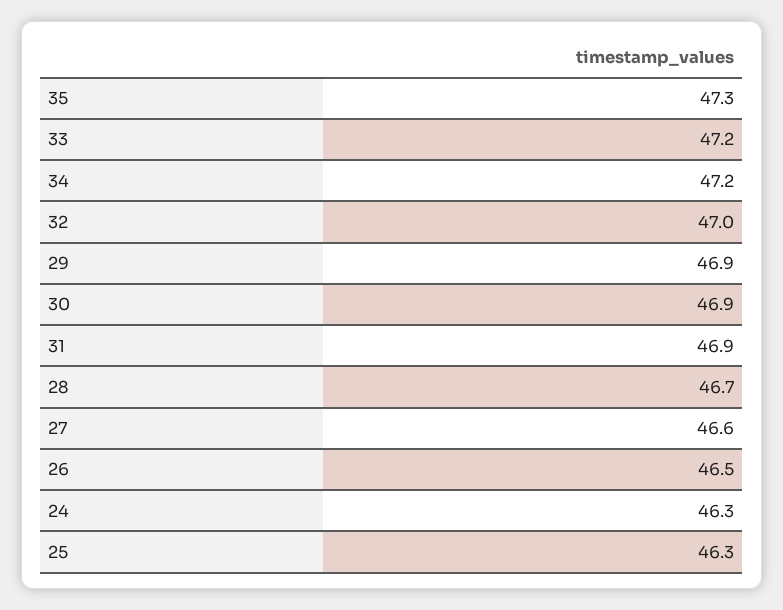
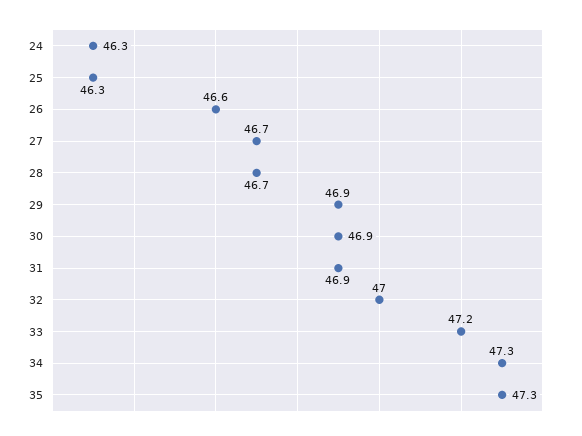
  {
    "35": 47.3,
    "33": 47.2,
-   "34": 47.2,
+   "34": 47.3,
    "32": 47,
    "29": 46.9,
    "30": 46.9,
    "31": 46.9,
    "28": 46.7,
-   "27": 46.6,
+   "27": 46.7,
-   "26": 46.5,
+   "26": 46.6,
    "24": 46.3,
    "25": 46.3
  }

